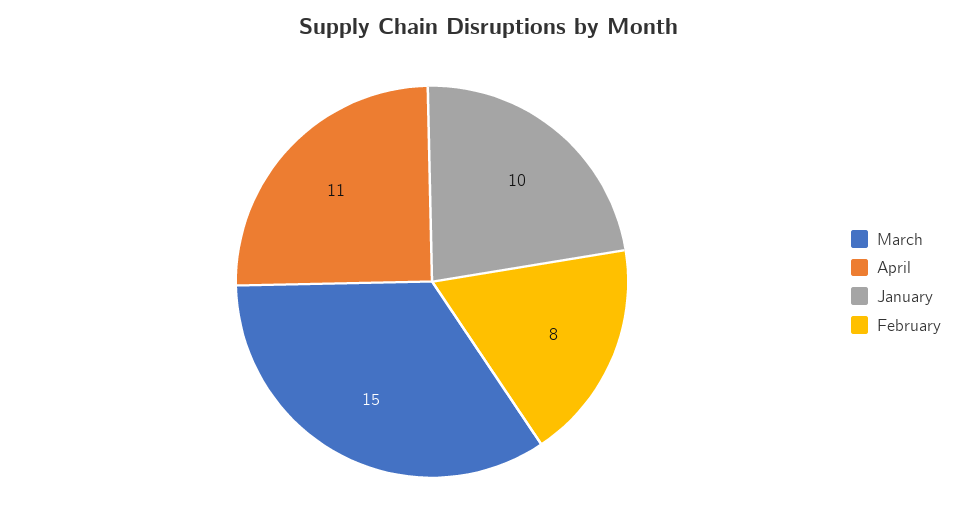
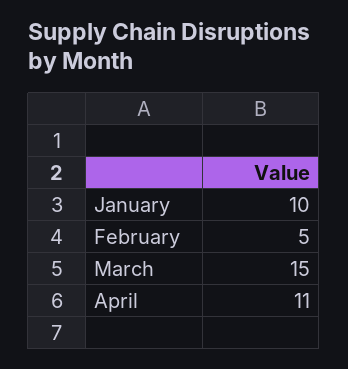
  {
    "March": 15,
    "April": 11,
    "January": 10,
-   "February": 8
+   "February": 5
  }

